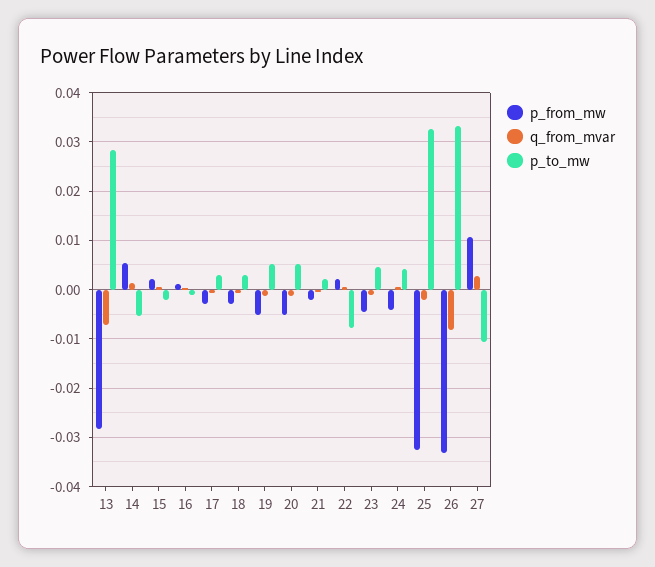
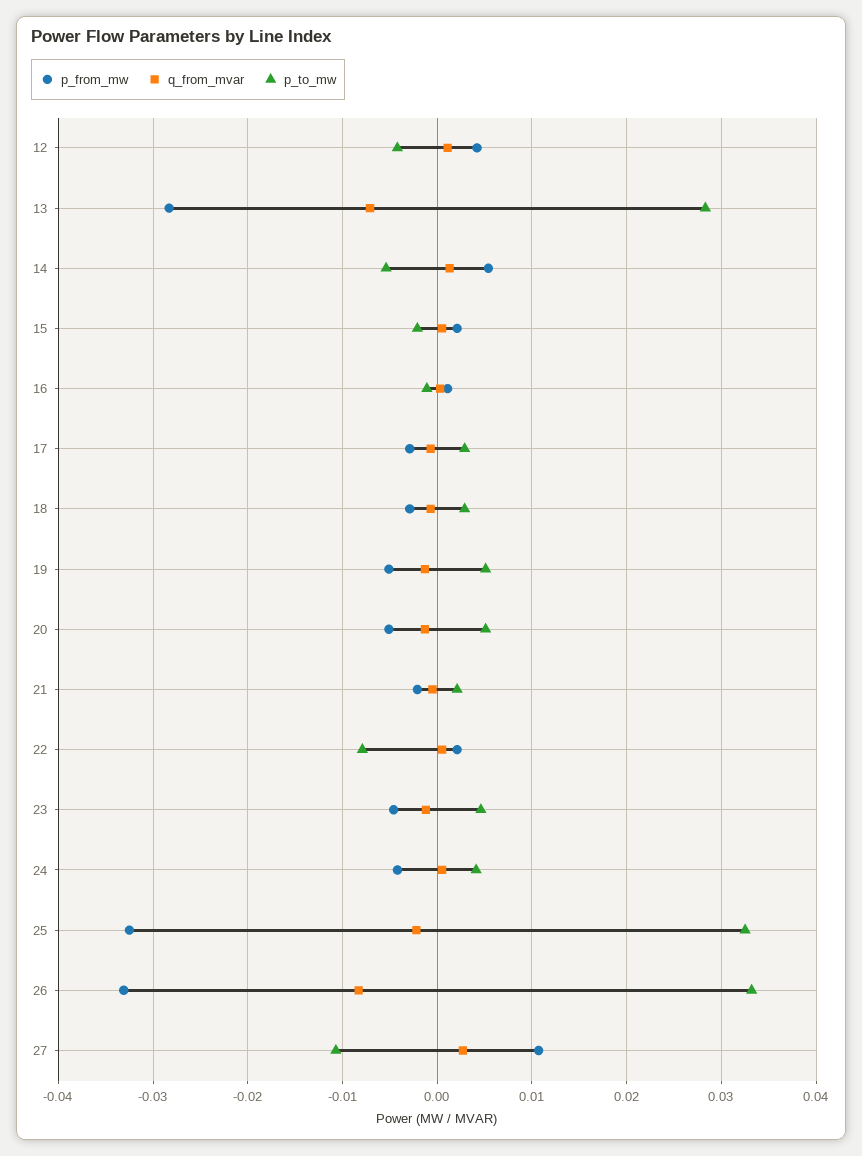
  {
    "p_from_mw": {
      "13": -0.028,
      "14": 0.005,
      "15": 0.002,
      "16": 0.001,
      "17": -0.003,
      "18": -0.003,
      "19": -0.005,
      "20": -0.005,
      "21": -0.002,
      "22": 0.002,
      "23": -0.005,
      "24": -0.004,
      "25": -0.033,
      "26": -0.033,
-     "27": 0.011
+     "27": 0.011,
+     "12": 0.004
    },
    "q_from_mvar": {
      "13": -0.007,
      "14": 0.001,
      "15": 0.001,
      "16": 0,
      "17": -0.001,
      "18": -0.001,
      "19": -0.001,
      "20": -0.001,
      "21": -0.001,
      "22": 0.001,
      "23": -0.001,
      "24": 0.001,
      "25": -0.002,
      "26": -0.008,
-     "27": 0.003
+     "27": 0.003,
+     "12": 0.001
    },
    "p_to_mw": {
      "13": 0.028,
      "14": -0.005,
      "15": -0.002,
      "16": -0.001,
      "17": 0.003,
      "18": 0.003,
      "19": 0.005,
      "20": 0.005,
      "21": 0.002,
      "22": -0.008,
      "23": 0.005,
      "24": 0.004,
      "25": 0.033,
      "26": 0.033,
-     "27": -0.011
+     "27": -0.011,
+     "12": -0.004
    }
  }

